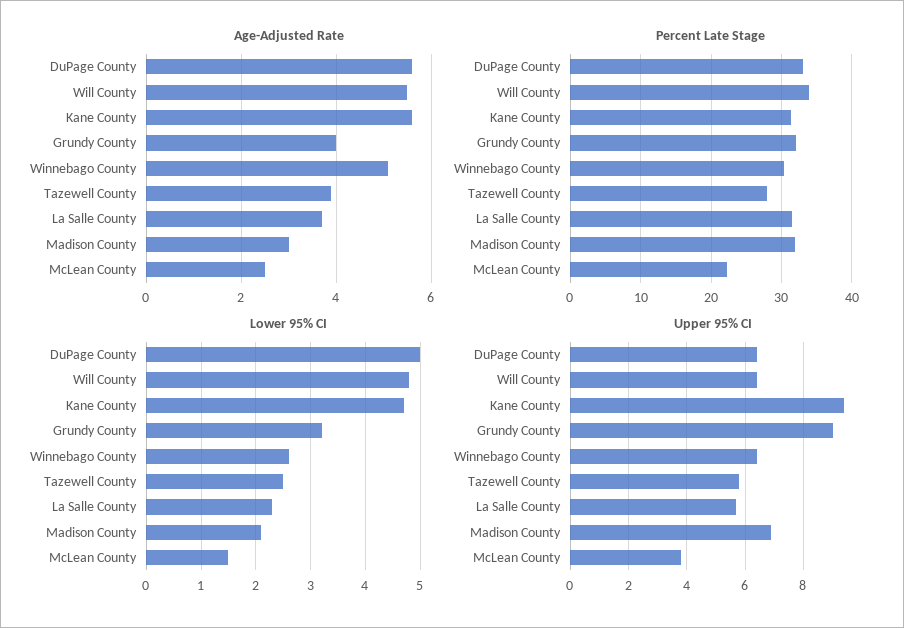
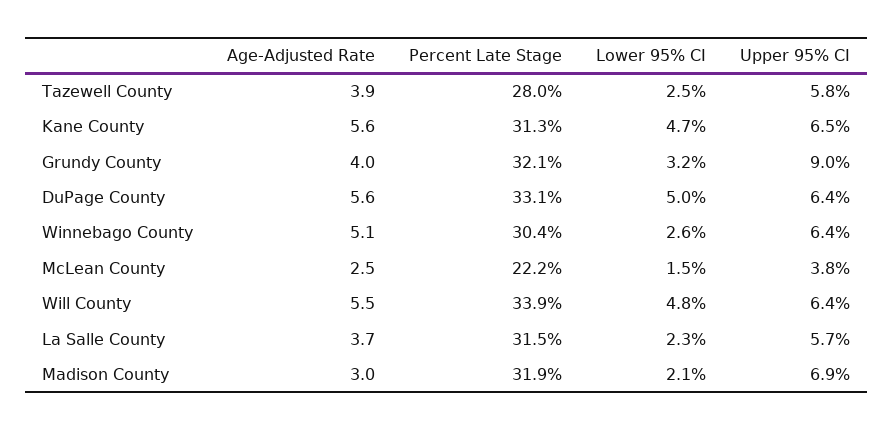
  {
    "Age-Adjusted Rate": {
      "DuPage County": 5.6,
      "Will County": 5.5,
      "Kane County": 5.6,
      "Grundy County": 4,
      "Winnebago County": 5.1,
      "Tazewell County": 3.9,
      "La Salle County": 3.7,
      "Madison County": 3,
      "McLean County": 2.5
    },
    "Percent Late Stage": {
      "DuPage County": 33.1,
      "Will County": 33.9,
      "Kane County": 31.3,
      "Grundy County": 32.1,
      "Winnebago County": 30.4,
      "Tazewell County": 28,
      "La Salle County": 31.5,
      "Madison County": 31.9,
      "McLean County": 22.2
    },
    "Lower 95% CI": {
      "DuPage County": 5,
      "Will County": 4.8,
      "Kane County": 4.7,
      "Grundy County": 3.2,
      "Winnebago County": 2.6,
      "Tazewell County": 2.5,
      "La Salle County": 2.3,
      "Madison County": 2.1,
      "McLean County": 1.5
    },
    "Upper 95% CI": {
      "DuPage County": 6.4,
      "Will County": 6.4,
-     "Kane County": 9.5,
+     "Kane County": 6.5,
      "Grundy County": 9,
      "Winnebago County": 6.4,
      "Tazewell County": 5.8,
      "La Salle County": 5.7,
      "Madison County": 6.9,
      "McLean County": 3.8
    }
  }

